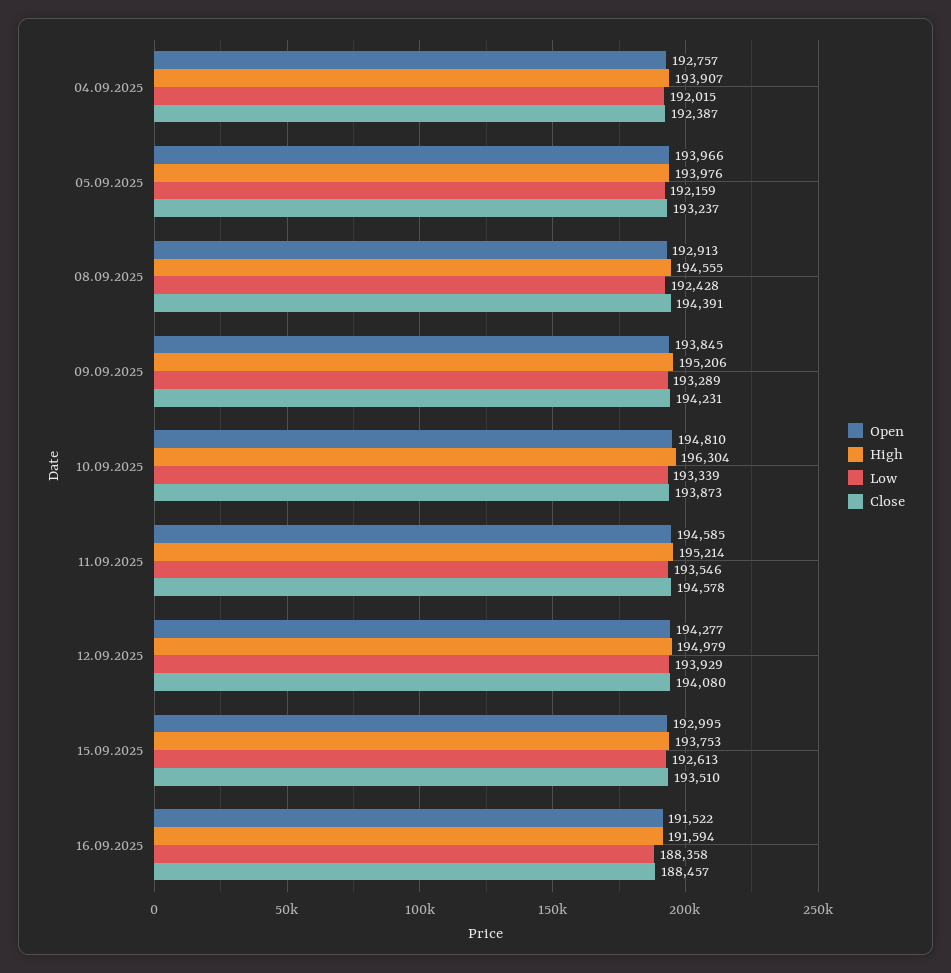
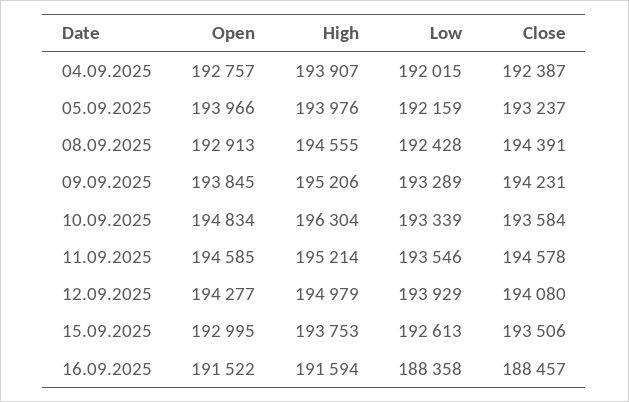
  {
    "Open": {
      "04.09.2025": 192757,
      "05.09.2025": 193966,
      "08.09.2025": 192913,
      "09.09.2025": 193845,
-     "10.09.2025": 194810,
+     "10.09.2025": 194834,
      "11.09.2025": 194585,
      "12.09.2025": 194277,
      "15.09.2025": 192995,
      "16.09.2025": 191522
    },
    "High": {
      "04.09.2025": 193907,
      "05.09.2025": 193976,
      "08.09.2025": 194555,
      "09.09.2025": 195206,
      "10.09.2025": 196304,
      "11.09.2025": 195214,
      "12.09.2025": 194979,
      "15.09.2025": 193753,
      "16.09.2025": 191594
    },
    "Low": {
      "04.09.2025": 192015,
      "05.09.2025": 192159,
      "08.09.2025": 192428,
      "09.09.2025": 193289,
      "10.09.2025": 193339,
      "11.09.2025": 193546,
      "12.09.2025": 193929,
      "15.09.2025": 192613,
      "16.09.2025": 188358
    },
    "Close": {
      "04.09.2025": 192387,
      "05.09.2025": 193237,
      "08.09.2025": 194391,
      "09.09.2025": 194231,
-     "10.09.2025": 193873,
+     "10.09.2025": 193584,
      "11.09.2025": 194578,
      "12.09.2025": 194080,
-     "15.09.2025": 193510,
+     "15.09.2025": 193506,
      "16.09.2025": 188457
    }
  }

